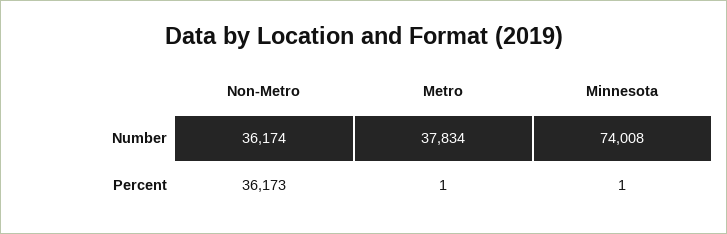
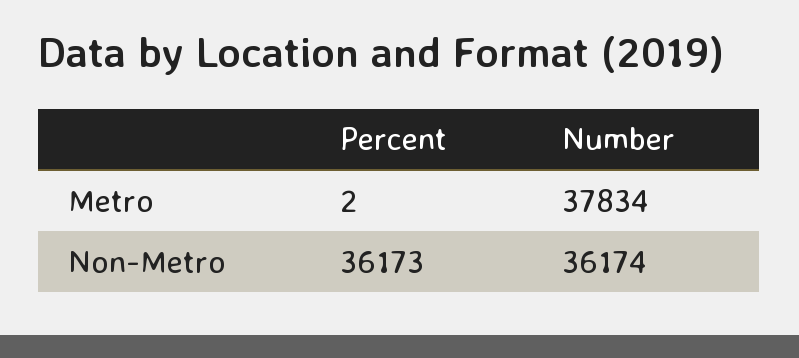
  {
    "Non-Metro": {
      "Number": 36174,
      "Percent": 36173
    },
    "Metro": {
      "Number": 37834,
-     "Percent": 1
+     "Percent": 2
-   },
+   }
-   "Minnesota": {
-     "Number": 74008,
-     "Percent": 1
-   }
  }

